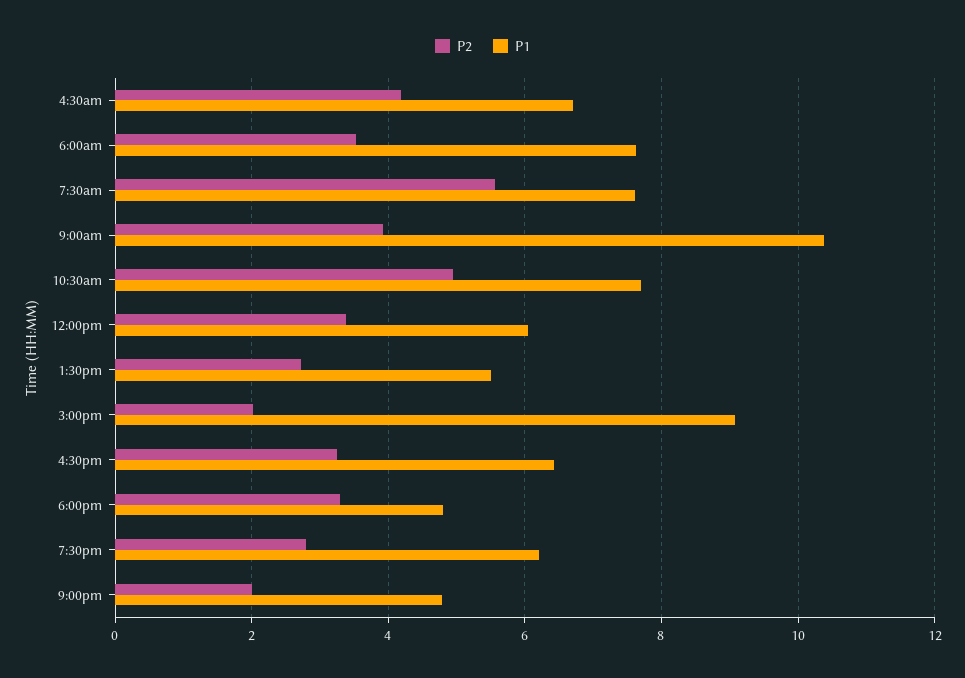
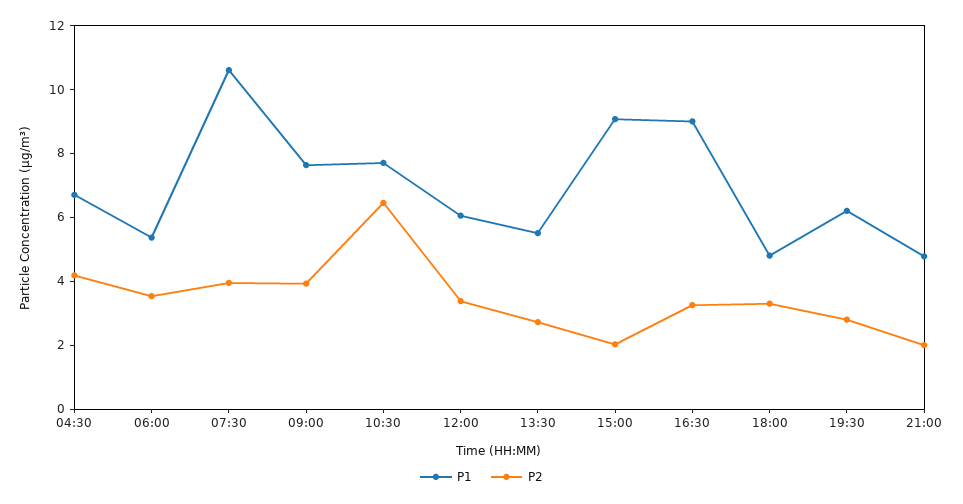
  {
    "P2": {
      "4:30am": 4.2,
      "6:00am": 3.6,
-     "7:30am": 5.6,
+     "7:30am": 4,
      "9:00am": 4,
-     "10:30am": 5,
+     "10:30am": 6.5,
      "12:00pm": 3.4,
      "1:30pm": 2.8,
      "3:00pm": 2,
      "4:30pm": 3.2,
      "6:00pm": 3.4,
      "7:30pm": 2.8,
      "9:00pm": 2
    },
    "P1": {
      "4:30am": 6.8,
-     "6:00am": 7.6,
+     "6:00am": 5.5,
-     "7:30am": 7.6,
+     "7:30am": 10.5,
-     "9:00am": 10.4,
+     "9:00am": 7.5,
      "10:30am": 7.8,
      "12:00pm": 6,
      "1:30pm": 5.6,
      "3:00pm": 9,
-     "4:30pm": 6.4,
+     "4:30pm": 9,
      "6:00pm": 4.8,
      "7:30pm": 6.2,
      "9:00pm": 4.8
    }
  }

